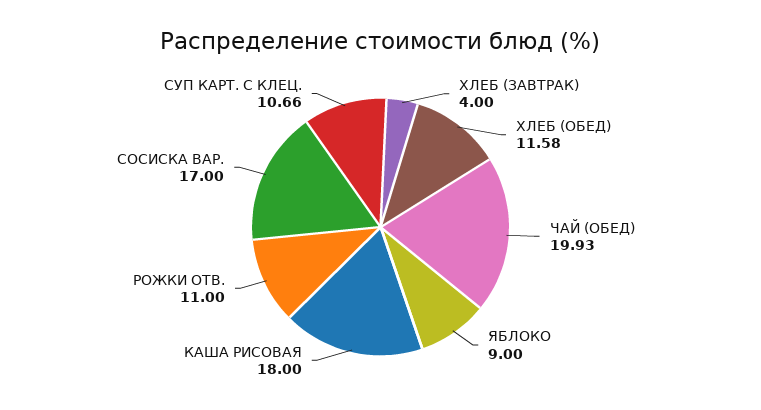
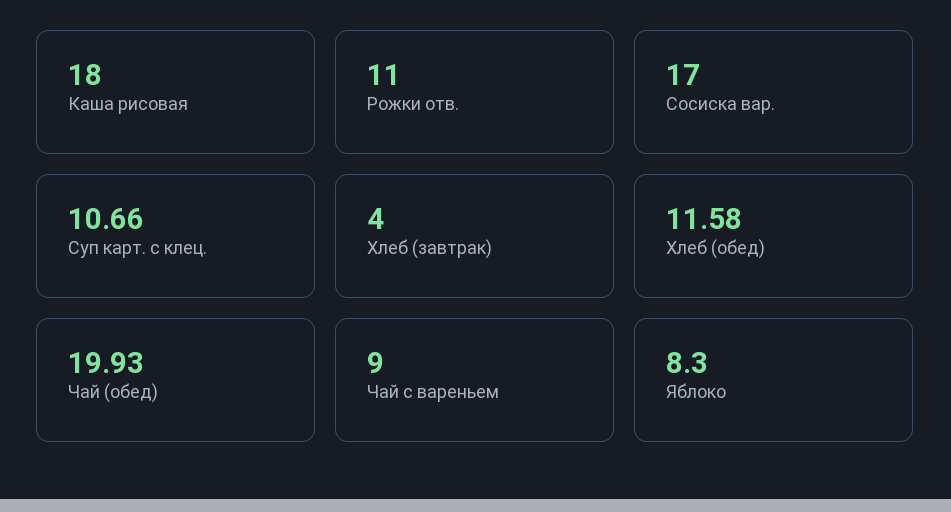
  {
    "ХЛЕБ (ЗАВТРАК)": 4,
    "ХЛЕБ (ОБЕД)": 11.58,
    "ЧАЙ (ОБЕД)": 19.93,
-   "ЯБЛОКО": 9,
+   "ЯБЛОКО": 8.3,
    "КАША РИСОВАЯ": 18,
    "РОЖКИ ОТВ.": 11,
    "СОСИСКА ВАР.": 17,
-   "СУП КАРТ. С КЛЕЦ.": 10.66
+   "СУП КАРТ. С КЛЕЦ.": 10.66,
+   "Чай с вареньем": 9
  }

